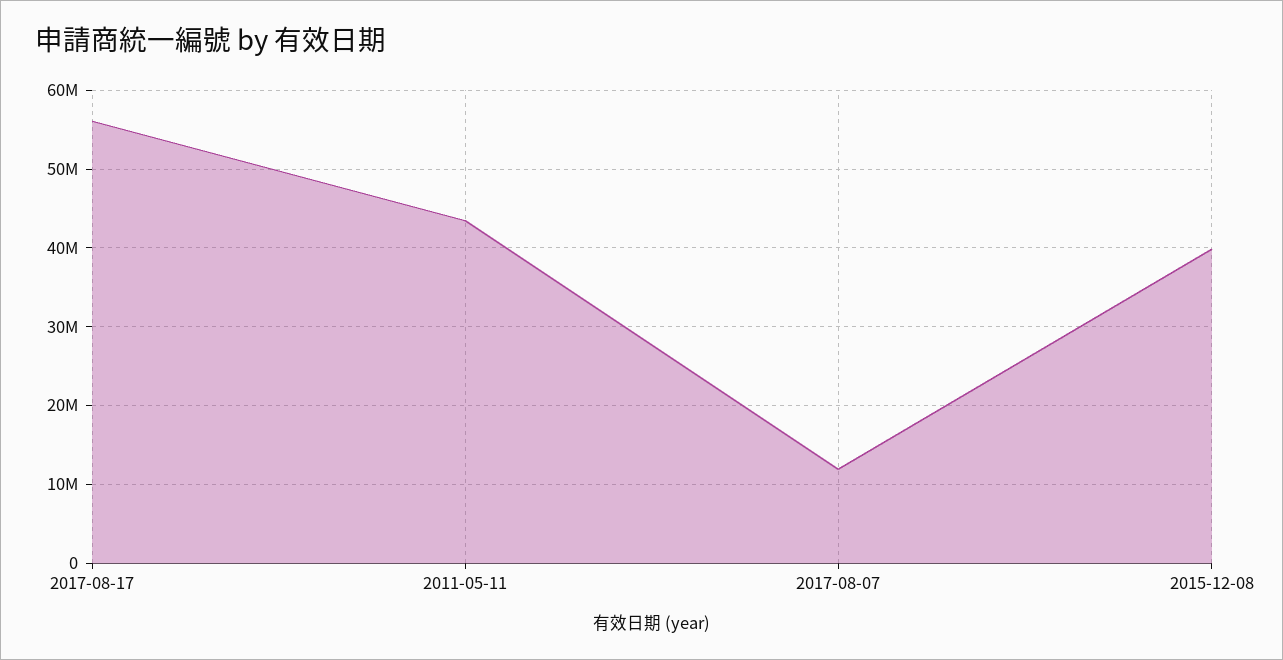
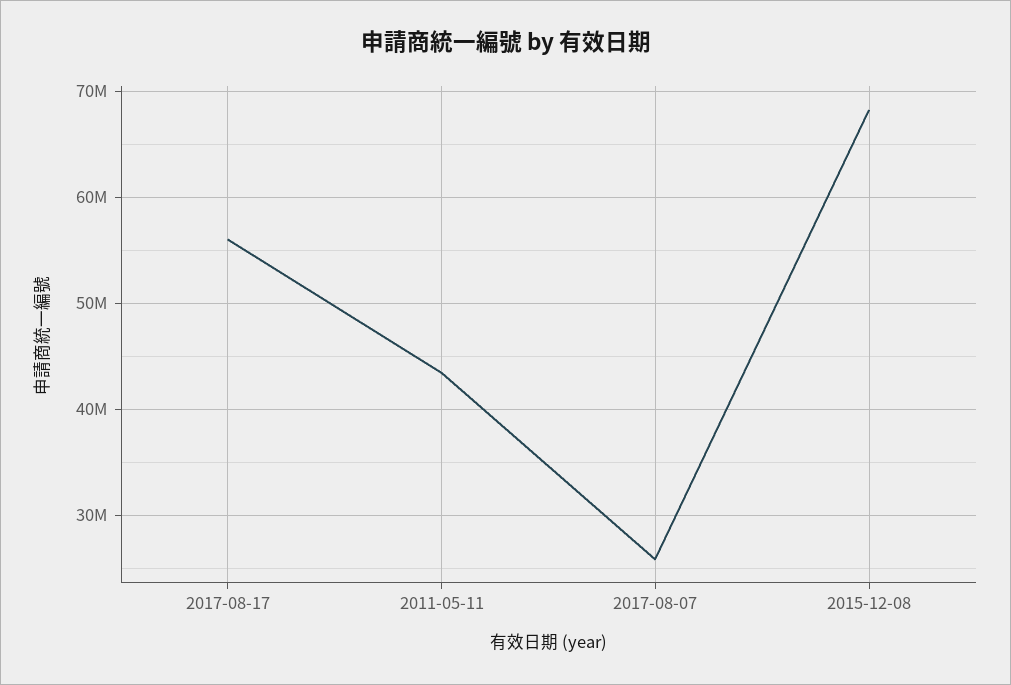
  {
    "2017-08-17": 56000000,
    "2011-05-11": 43000000,
-   "2017-08-07": 12000000,
+   "2017-08-07": 26000000,
-   "2015-12-08": 40000000
+   "2015-12-08": 68000000
  }

